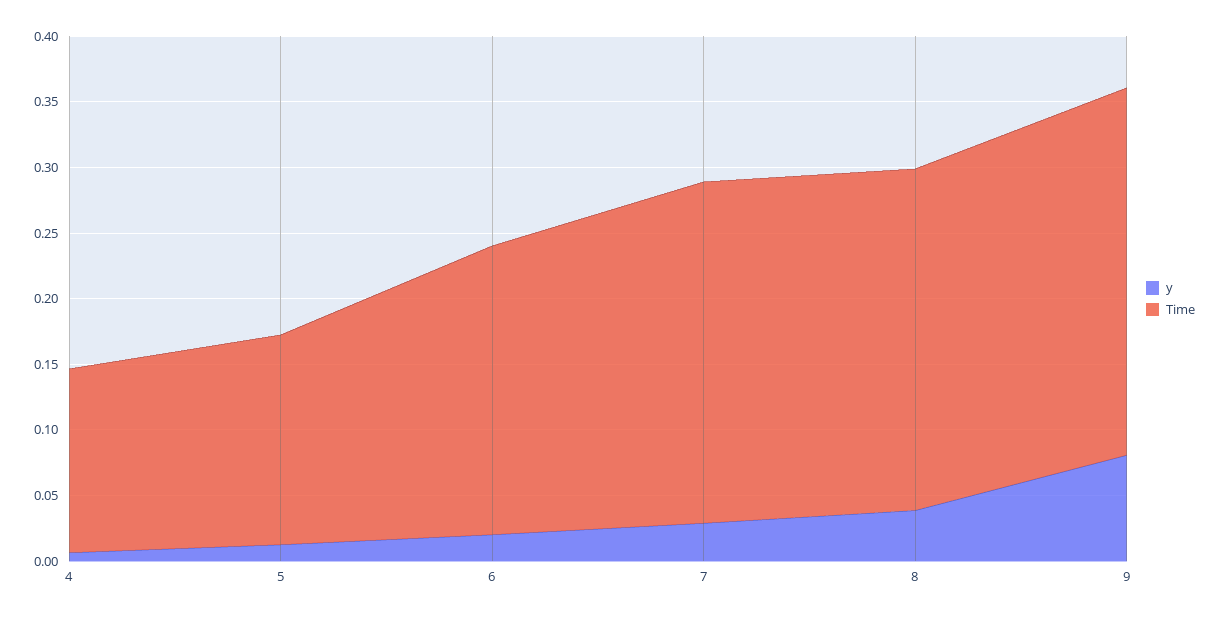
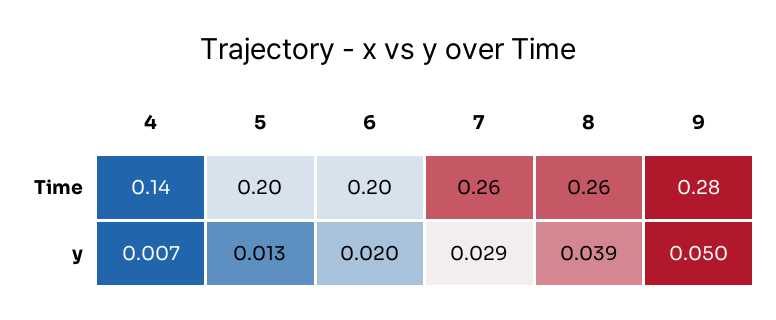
  {
    "y": {
      "4": 0.007,
      "5": 0.013,
      "6": 0.02,
      "7": 0.029,
      "8": 0.039,
-     "9": 0.08
+     "9": 0.05
    },
    "Time": {
      "4": 0.14,
-     "5": 0.16,
+     "5": 0.2,
-     "6": 0.22,
+     "6": 0.2,
      "7": 0.26,
      "8": 0.26,
      "9": 0.28
    }
  }

